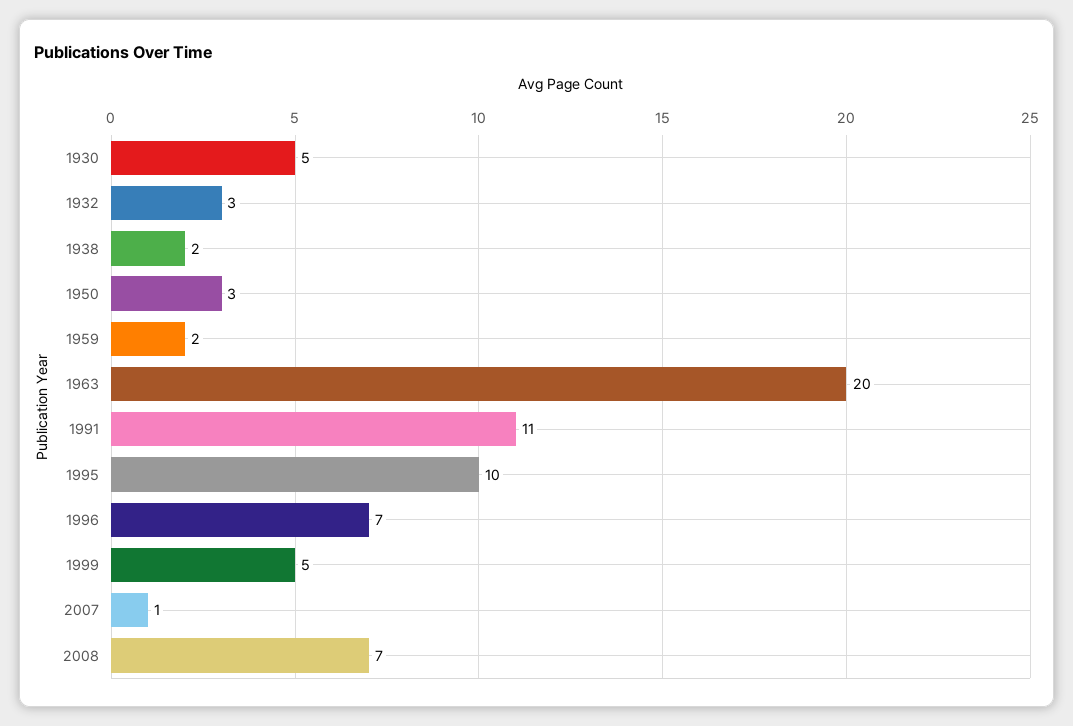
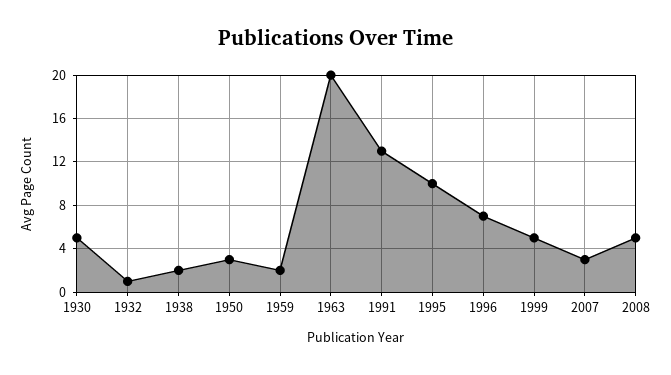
  {
    "1930": 5,
-   "1932": 3,
+   "1932": 1,
    "1938": 2,
    "1950": 3,
    "1959": 2,
    "1963": 20,
-   "1991": 11,
+   "1991": 13,
    "1995": 10,
    "1996": 7,
    "1999": 5,
-   "2007": 1,
+   "2007": 3,
-   "2008": 7
+   "2008": 5
  }

